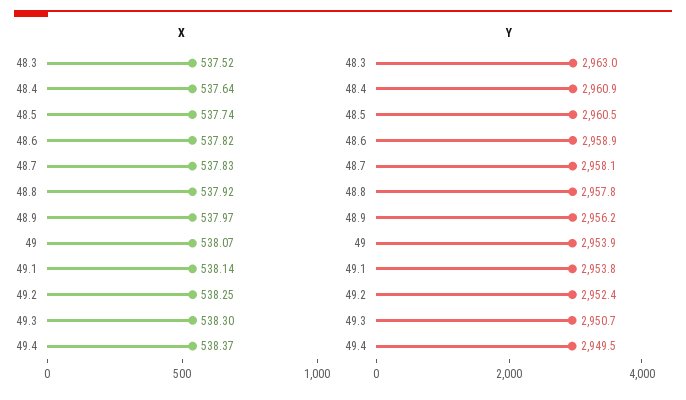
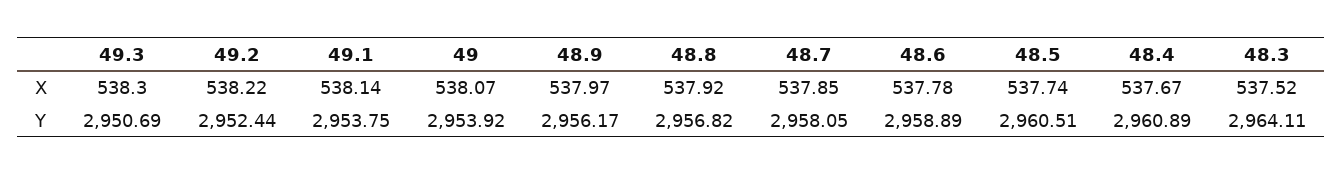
  {
    "X": {
      "48.3": 537.52,
-     "48.4": 537.64,
+     "48.4": 537.67,
      "48.5": 537.74,
-     "48.6": 537.82,
+     "48.6": 537.78,
-     "48.7": 537.83,
+     "48.7": 537.85,
      "48.8": 537.92,
      "48.9": 537.97,
      "49": 538.07,
      "49.1": 538.14,
-     "49.2": 538.25,
+     "49.2": 538.22,
-     "49.3": 538.3,
+     "49.3": 538.3
-     "49.4": 538.37
    },
    "Y": {
-     "48.3": 2963,
+     "48.3": 2964.11,
      "48.4": 2960.89,
      "48.5": 2960.51,
      "48.6": 2958.89,
      "48.7": 2958.05,
-     "48.8": 2957.8,
+     "48.8": 2956.82,
      "48.9": 2956.17,
      "49": 2953.92,
      "49.1": 2953.75,
      "49.2": 2952.44,
-     "49.3": 2950.69,
+     "49.3": 2950.69
-     "49.4": 2949.5
    }
  }

